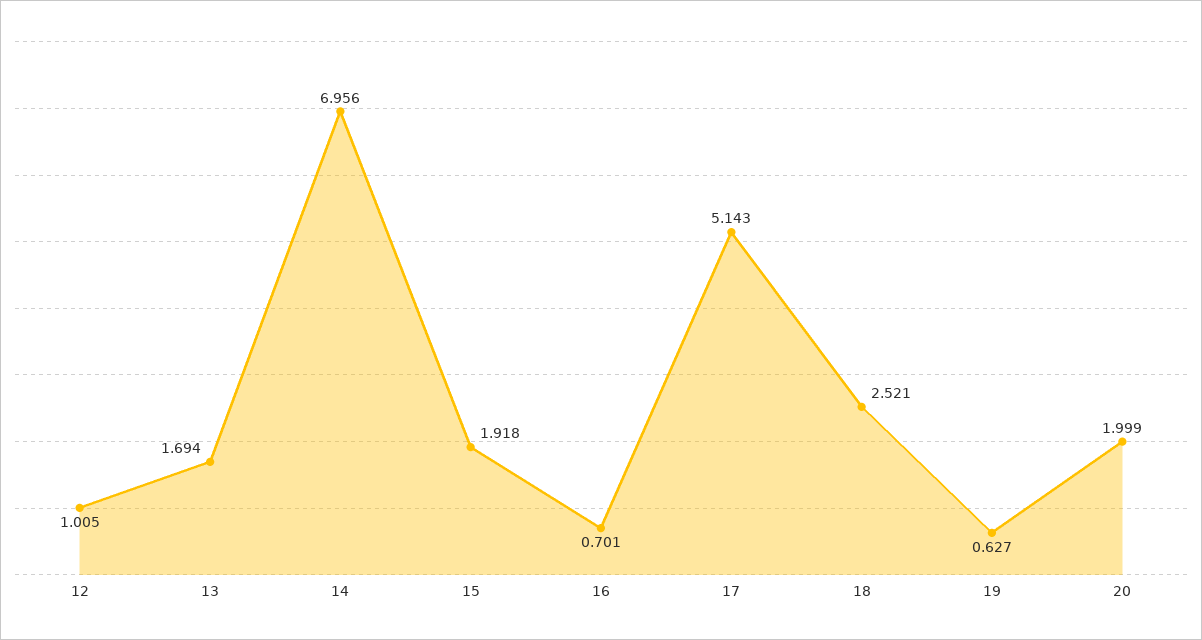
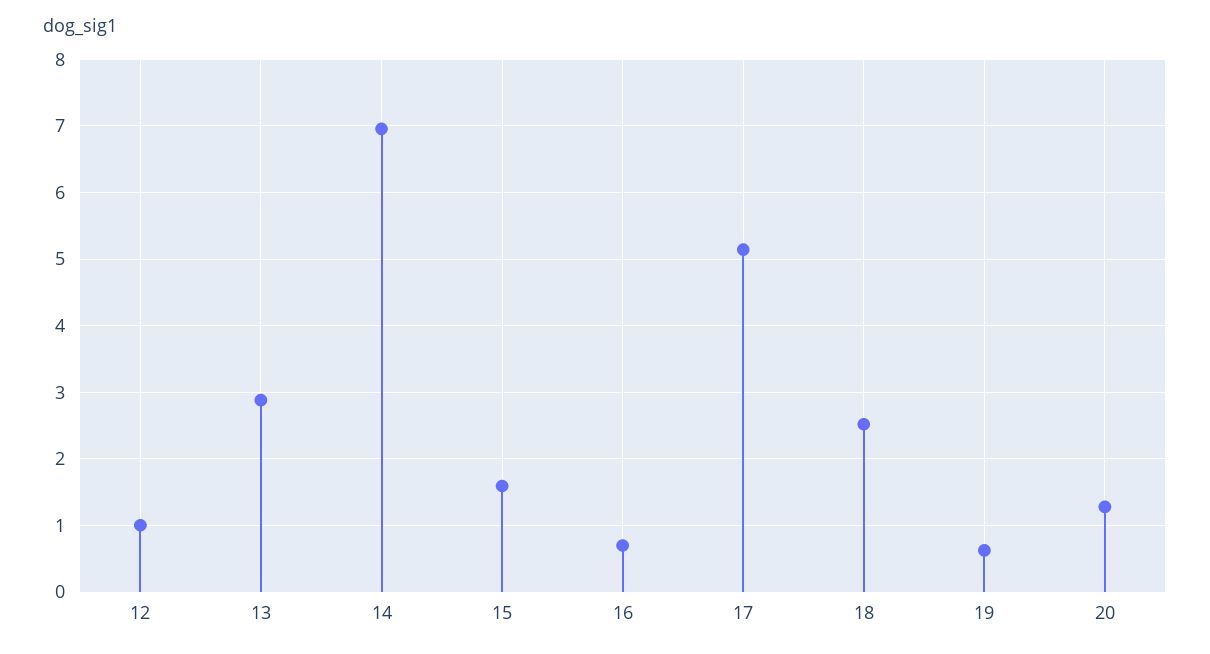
  {
    "12": 1.005,
-   "13": 1.694,
+   "13": 2.9,
    "14": 6.956,
-   "15": 1.918,
+   "15": 1.6,
    "16": 0.701,
    "17": 5.143,
    "18": 2.521,
    "19": 0.627,
-   "20": 1.999
+   "20": 1.3
  }

